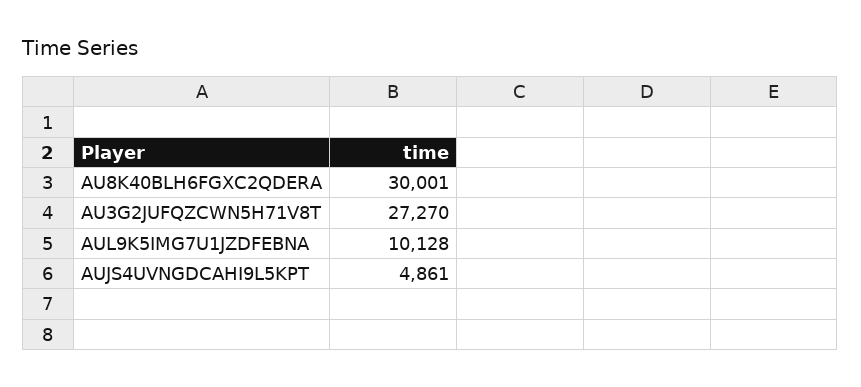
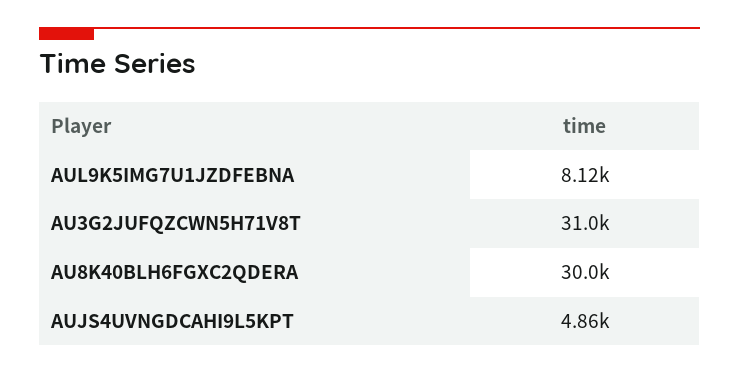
  {
    "AU8K40BLH6FGXC2QDERA": 30001,
-   "AU3G2JUFQZCWN5H71V8T": 27270,
+   "AU3G2JUFQZCWN5H71V8T": 31000,
-   "AUL9K5IMG7U1JZDFEBNA": 10128,
+   "AUL9K5IMG7U1JZDFEBNA": 8120,
    "AUJS4UVNGDCAHI9L5KPT": 4861
  }

